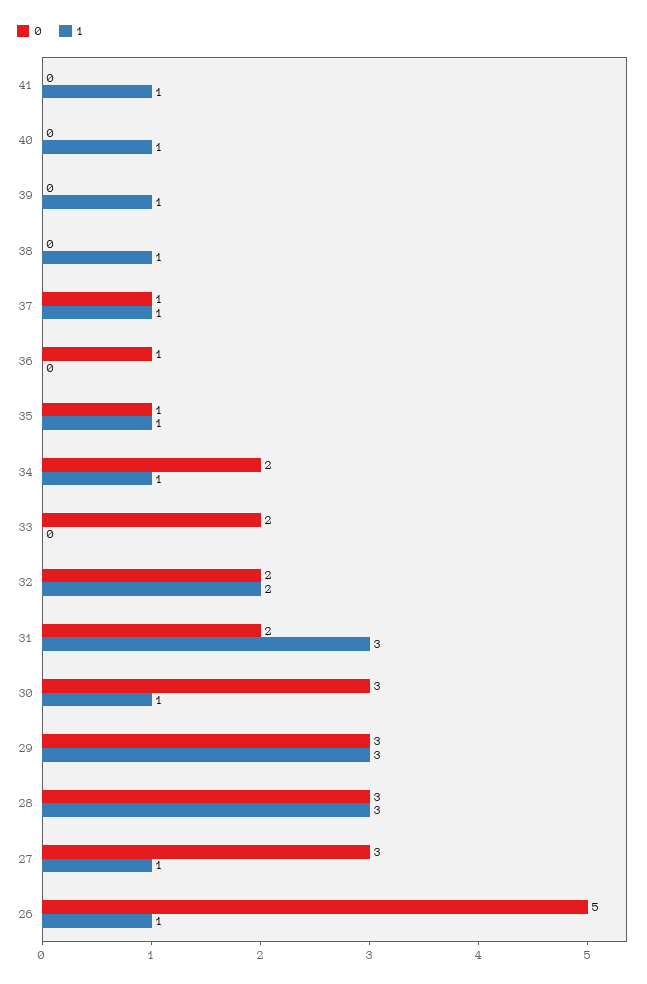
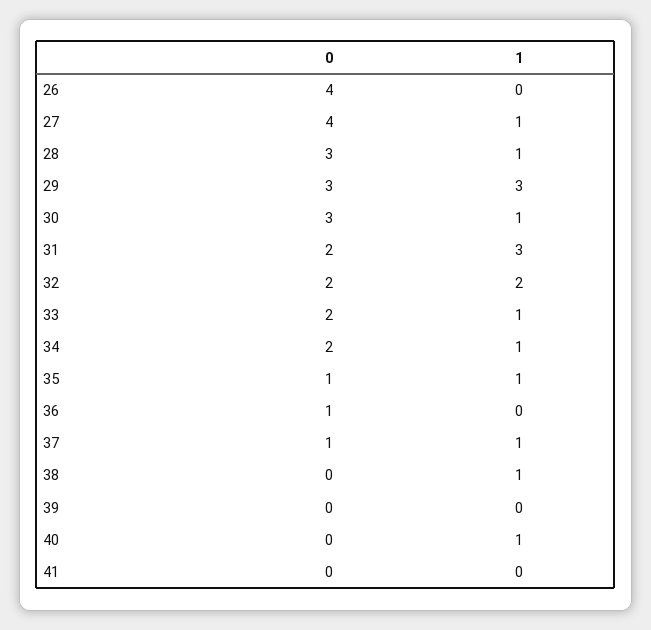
  {
    "0": {
      "41": 0,
      "40": 0,
      "39": 0,
      "38": 0,
      "37": 1,
      "36": 1,
      "35": 1,
      "34": 2,
      "33": 2,
      "32": 2,
      "31": 2,
      "30": 3,
      "29": 3,
      "28": 3,
-     "27": 3,
+     "27": 4,
-     "26": 5
+     "26": 4
    },
    "1": {
-     "41": 1,
+     "41": 0,
      "40": 1,
-     "39": 1,
+     "39": 0,
      "38": 1,
      "37": 1,
      "36": 0,
      "35": 1,
      "34": 1,
-     "33": 0,
+     "33": 1,
      "32": 2,
      "31": 3,
      "30": 1,
      "29": 3,
-     "28": 3,
+     "28": 1,
      "27": 1,
-     "26": 1
+     "26": 0
    }
  }

